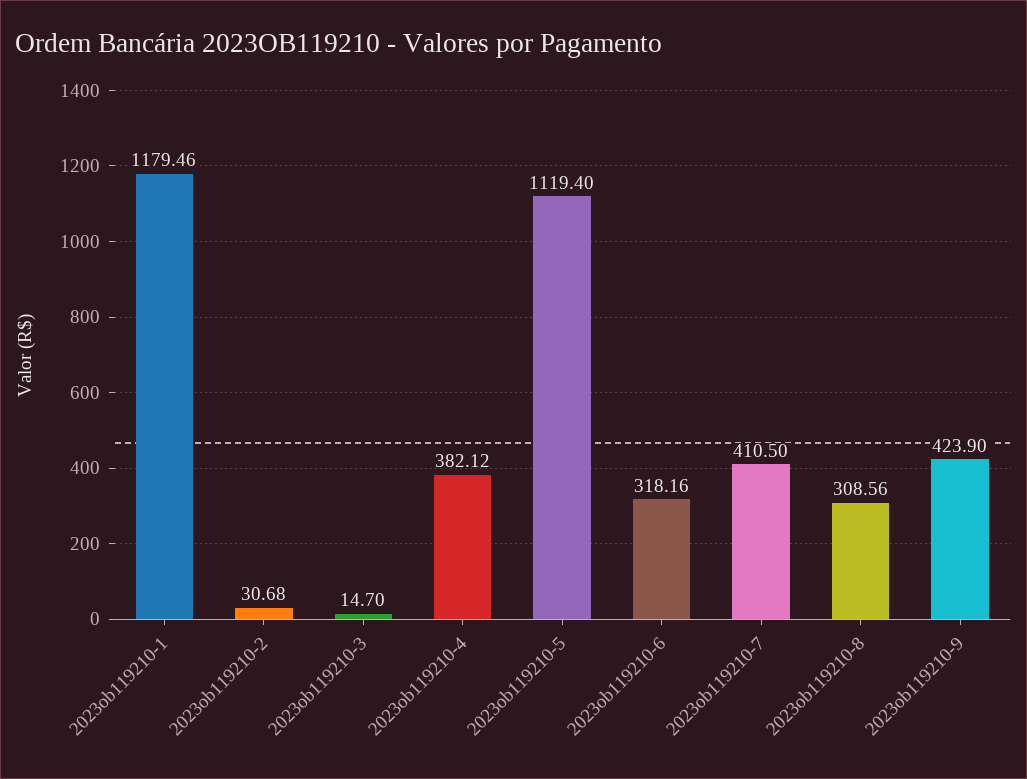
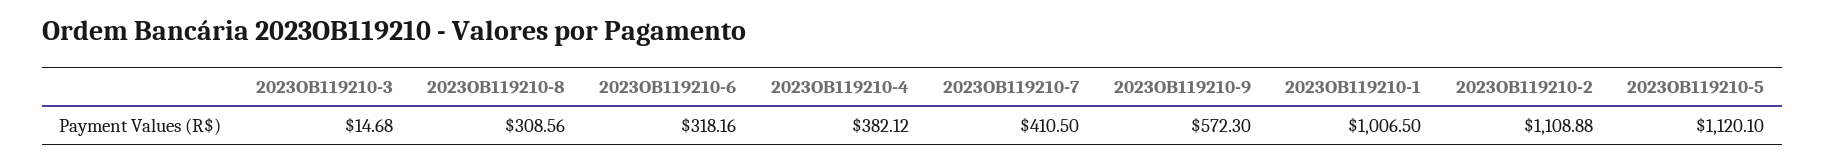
  {
-   "2023ob119210-1": 1179.46,
+   "2023ob119210-1": 1006.5,
-   "2023ob119210-2": 30.68,
+   "2023ob119210-2": 1108.88,
-   "2023ob119210-3": 14.7,
+   "2023ob119210-3": 14.68,
    "2023ob119210-4": 382.12,
-   "2023ob119210-5": 1119.4,
+   "2023ob119210-5": 1120.1,
    "2023ob119210-6": 318.16,
    "2023ob119210-7": 410.5,
    "2023ob119210-8": 308.56,
-   "2023ob119210-9": 423.9
+   "2023ob119210-9": 572.3
  }

